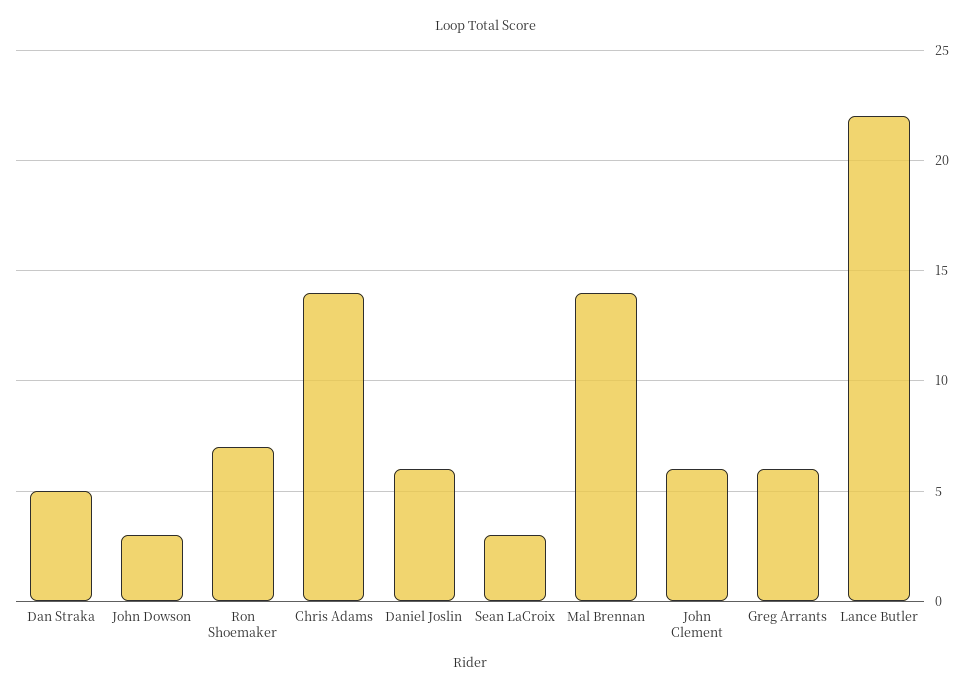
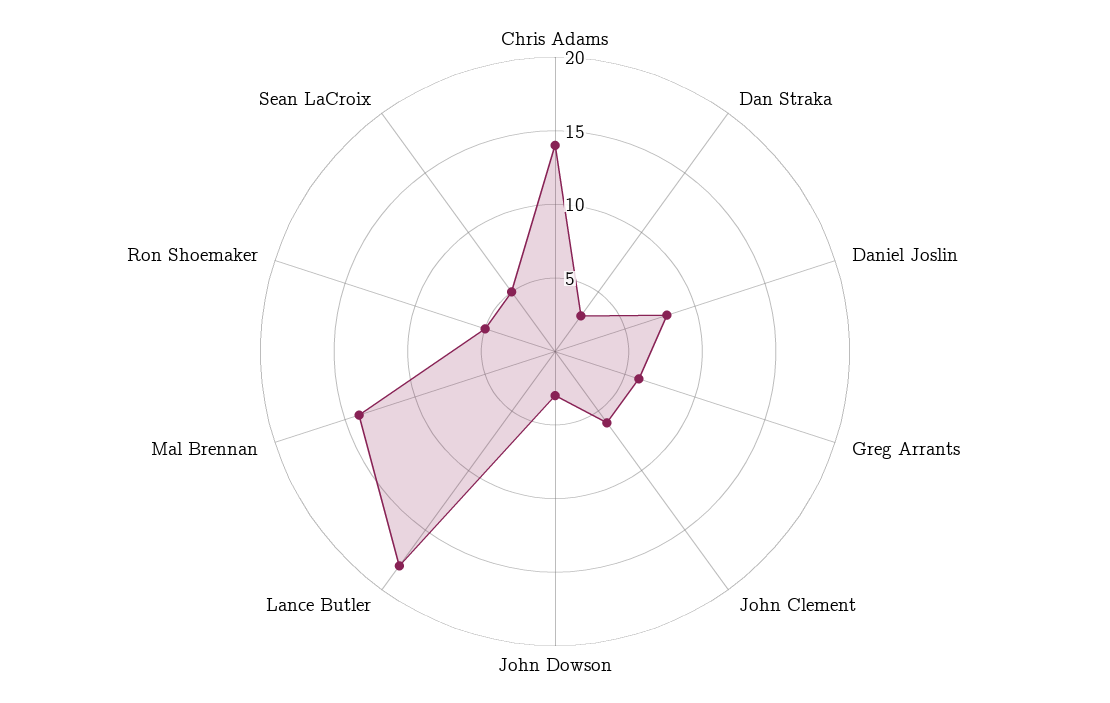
  {
-   "Dan Straka": 5,
+   "Dan Straka": 3,
    "John Dowson": 3,
-   "Ron Shoemaker": 7,
+   "Ron Shoemaker": 5,
    "Chris Adams": 14,
-   "Daniel Joslin": 6,
+   "Daniel Joslin": 8,
-   "Sean LaCroix": 3,
+   "Sean LaCroix": 5,
    "Mal Brennan": 14,
    "John Clement": 6,
    "Greg Arrants": 6,
-   "Lance Butler": 22
+   "Lance Butler": 18
  }

